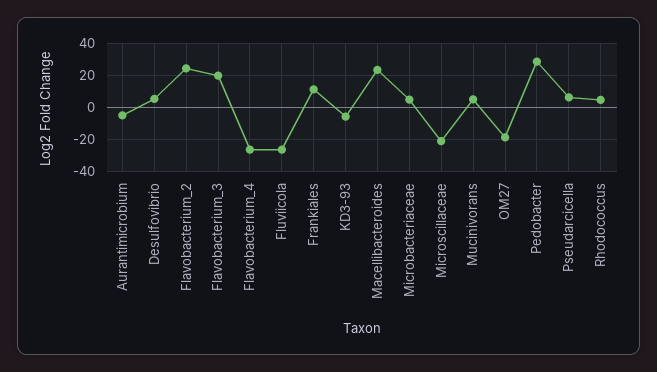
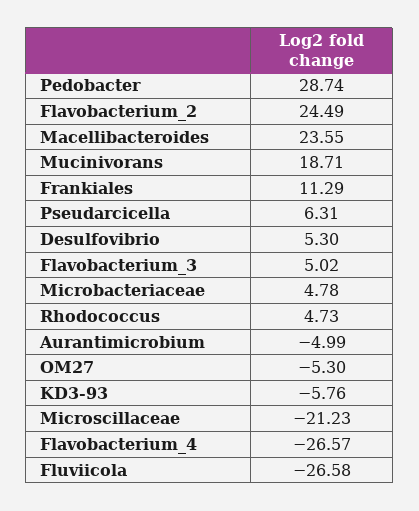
  {
    "Aurantimicrobium": -4.99,
    "Desulfovibrio": 5.3,
    "Flavobacterium_2": 24.49,
-   "Flavobacterium_3": 20,
+   "Flavobacterium_3": 5.02,
    "Flavobacterium_4": -26.57,
    "Fluviicola": -26.58,
    "Frankiales": 11.29,
    "KD3-93": -5.76,
    "Macellibacteroides": 23.55,
    "Microbacteriaceae": 4.78,
    "Microscillaceae": -21.23,
-   "Mucinivorans": 5,
+   "Mucinivorans": 18.71,
-   "OM27": -20,
+   "OM27": -5.3,
    "Pedobacter": 28.74,
    "Pseudarcicella": 6.31,
    "Rhodococcus": 4.73
  }

